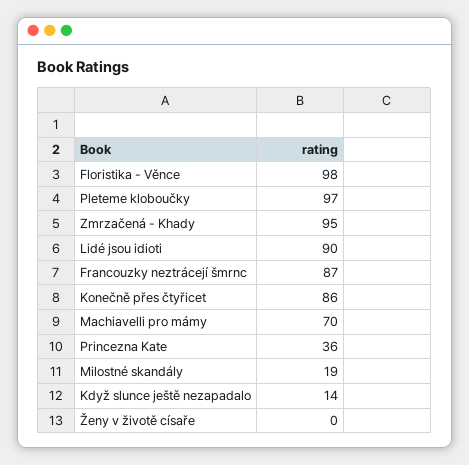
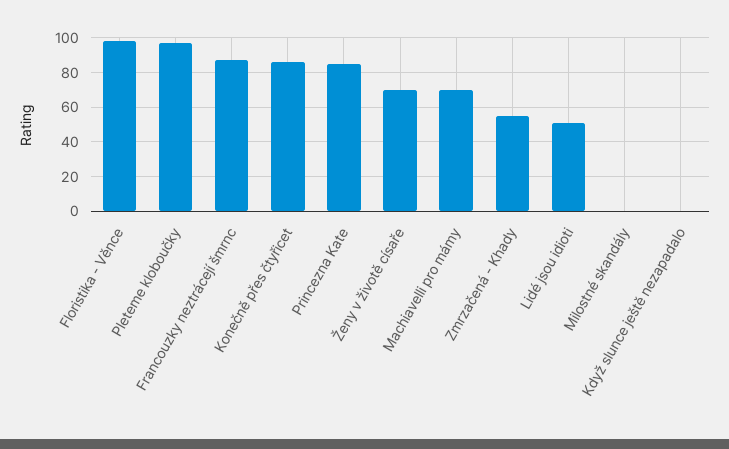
  {
    "Floristika - Věnce": 98,
    "Pleteme kloboučky": 97,
-   "Zmrzačená - Khady": 95,
+   "Zmrzačená - Khady": 55,
-   "Lidé jsou idioti": 90,
+   "Lidé jsou idioti": 50,
    "Francouzky neztrácejí šmrnc": 87,
    "Konečně přes čtyřicet": 86,
    "Machiavelli pro mámy": 70,
-   "Princezna Kate": 36,
+   "Princezna Kate": 85,
-   "Milostné skandály": 19,
+   "Milostné skandály": 0,
-   "Když slunce ještě nezapadalo": 14,
+   "Když slunce ještě nezapadalo": 0,
-   "Ženy v životě císaře": 0
+   "Ženy v životě císaře": 70
  }

